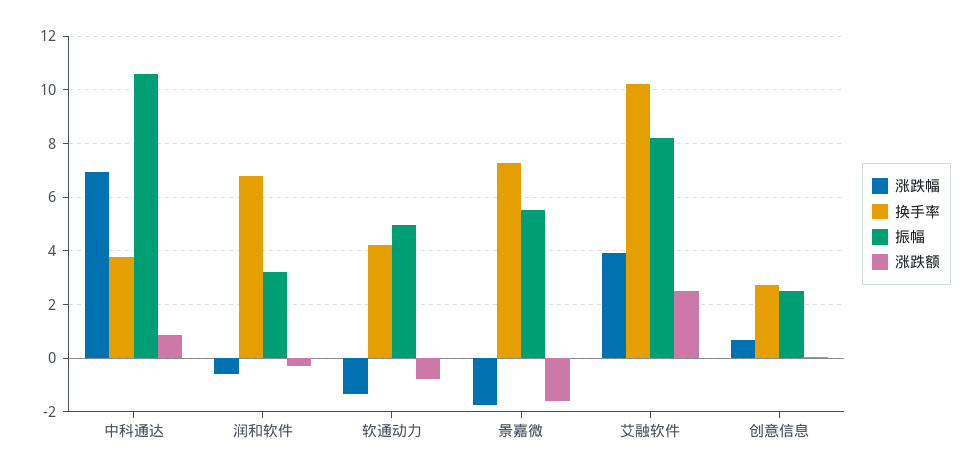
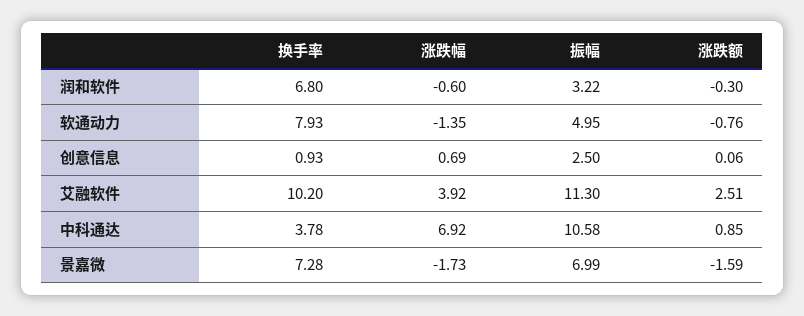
  {
    "涨跌幅": {
      "中科通达": 6.92,
      "润和软件": -0.6,
      "软通动力": -1.35,
      "景嘉微": -1.73,
      "艾融软件": 3.92,
      "创意信息": 0.69
    },
    "换手率": {
      "中科通达": 3.78,
      "润和软件": 6.8,
-     "软通动力": 4.25,
+     "软通动力": 7.93,
      "景嘉微": 7.28,
      "艾融软件": 10.2,
-     "创意信息": 2.75
+     "创意信息": 0.93
    },
    "振幅": {
      "中科通达": 10.58,
      "润和软件": 3.22,
      "软通动力": 4.95,
-     "景嘉微": 5.5,
+     "景嘉微": 6.99,
-     "艾融软件": 8.25,
+     "艾融软件": 11.3,
      "创意信息": 2.5
    },
    "涨跌额": {
      "中科通达": 0.85,
      "润和软件": -0.3,
      "软通动力": -0.76,
      "景嘉微": -1.59,
      "艾融软件": 2.51,
      "创意信息": 0.06
    }
  }

